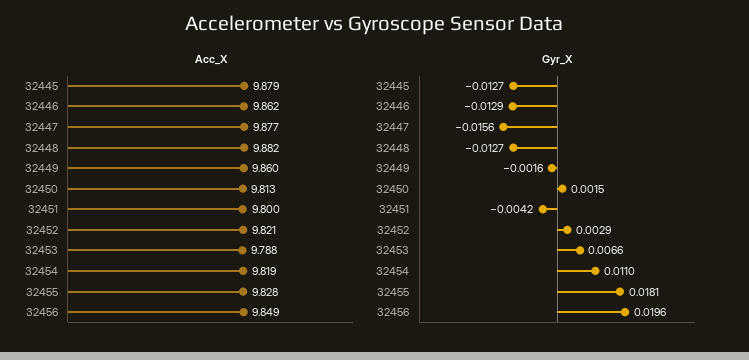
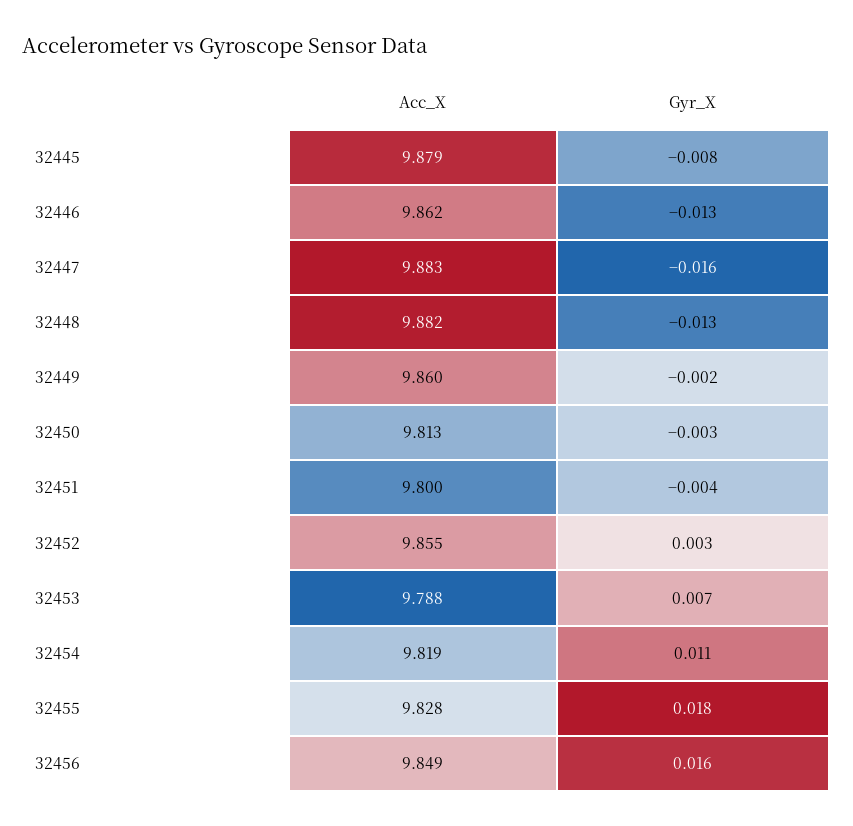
  {
    "Acc_X": {
      "32445": 9.879,
      "32446": 9.862,
-     "32447": 9.877,
+     "32447": 9.883,
      "32448": 9.882,
      "32449": 9.86,
      "32450": 9.813,
      "32451": 9.8,
-     "32452": 9.821,
+     "32452": 9.855,
      "32453": 9.788,
      "32454": 9.819,
      "32455": 9.828,
      "32456": 9.849
    },
    "Gyr_X": {
-     "32445": -0.0127,
+     "32445": -0.008,
      "32446": -0.0129,
      "32447": -0.0156,
      "32448": -0.0127,
      "32449": -0.0016,
-     "32450": 0.0015,
+     "32450": -0.003,
      "32451": -0.0042,
      "32452": 0.0029,
      "32453": 0.0066,
      "32454": 0.011,
      "32455": 0.0181,
-     "32456": 0.0196
+     "32456": 0.016
    }
  }

